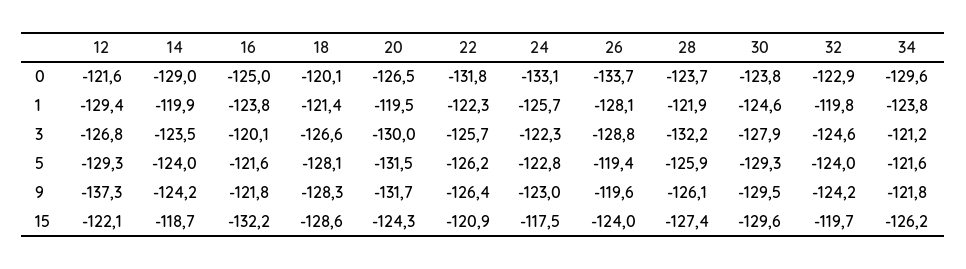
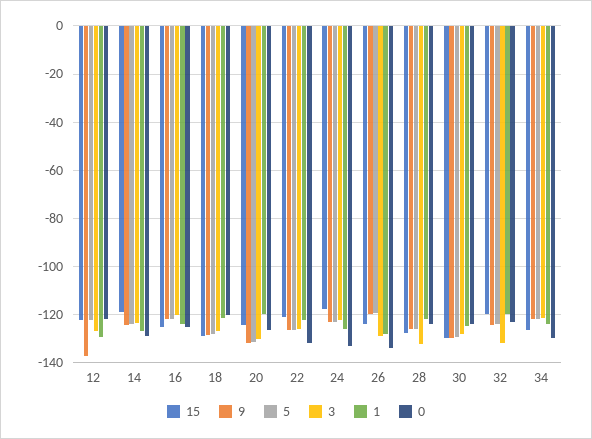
  {
    "0": {
      "12": -121.6,
      "14": -129,
      "16": -125,
      "18": -120.1,
      "20": -126.5,
      "22": -131.8,
      "24": -133.1,
      "26": -133.7,
      "28": -123.7,
      "30": -123.8,
      "32": -122.9,
      "34": -129.6
    },
    "1": {
      "12": -129.4,
-     "14": -119.9,
+     "14": -127.5,
      "16": -123.8,
      "18": -121.4,
      "20": -119.5,
      "22": -122.3,
      "24": -125.7,
      "26": -128.1,
      "28": -121.9,
      "30": -124.6,
      "32": -119.8,
      "34": -123.8
    },
    "3": {
      "12": -126.8,
      "14": -123.5,
      "16": -120.1,
      "18": -126.6,
      "20": -130,
      "22": -125.7,
      "24": -122.3,
      "26": -128.8,
      "28": -132.2,
      "30": -127.9,
-     "32": -124.6,
+     "32": -132.5,
      "34": -121.2
    },
    "5": {
-     "12": -129.3,
+     "12": -122.5,
      "14": -124,
      "16": -121.6,
      "18": -128.1,
      "20": -131.5,
      "22": -126.2,
      "24": -122.8,
      "26": -119.4,
      "28": -125.9,
      "30": -129.3,
      "32": -124,
      "34": -121.6
    },
    "9": {
      "12": -137.3,
      "14": -124.2,
      "16": -121.8,
      "18": -128.3,
      "20": -131.7,
      "22": -126.4,
      "24": -123,
      "26": -119.6,
      "28": -126.1,
      "30": -129.5,
      "32": -124.2,
      "34": -121.8
    },
    "15": {
      "12": -122.1,
      "14": -118.7,
-     "16": -132.2,
+     "16": -125,
      "18": -128.6,
      "20": -124.3,
      "22": -120.9,
      "24": -117.5,
      "26": -124,
      "28": -127.4,
      "30": -129.6,
      "32": -119.7,
      "34": -126.2
    }
  }

